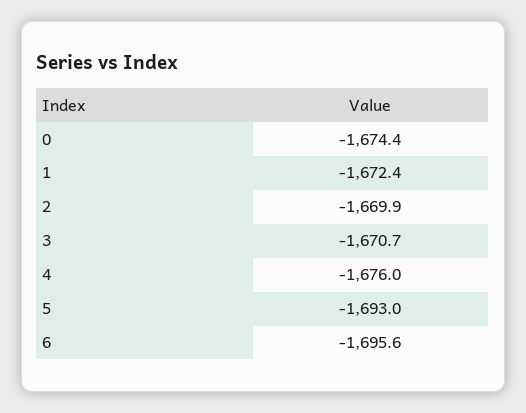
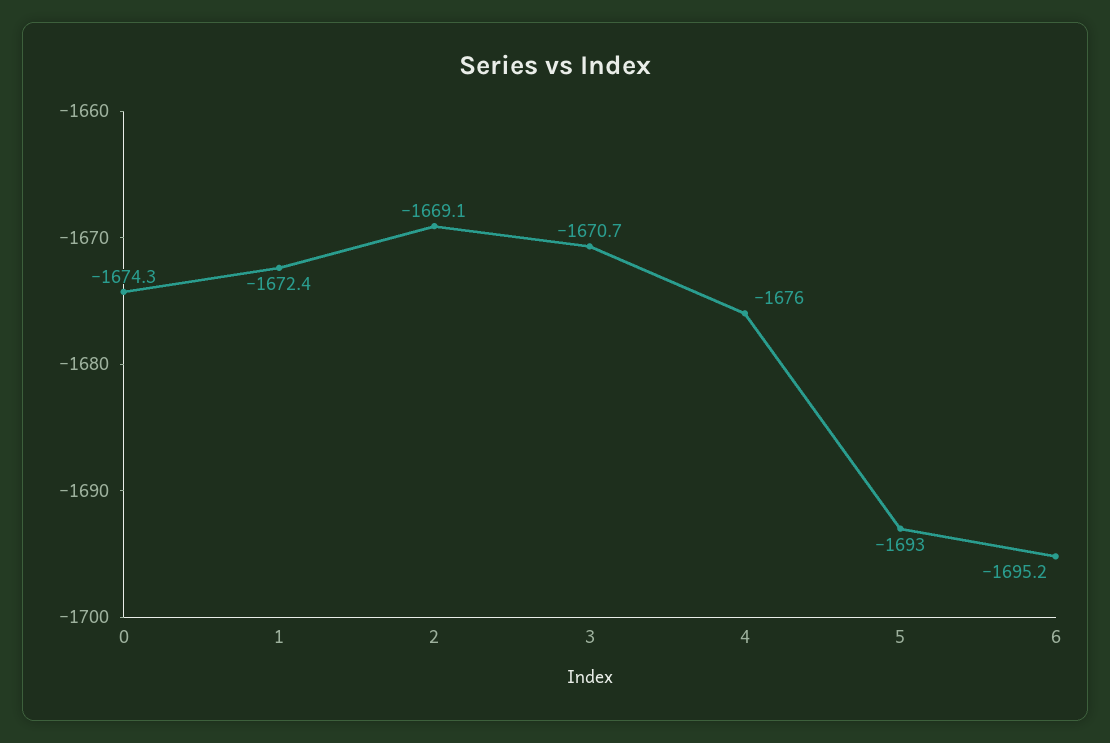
  {
-   "0": -1674.4,
+   "0": -1674.3,
    "1": -1672.4,
-   "2": -1669.9,
+   "2": -1669.1,
    "3": -1670.7,
    "4": -1676,
    "5": -1693,
-   "6": -1695.6
+   "6": -1695.2
  }

